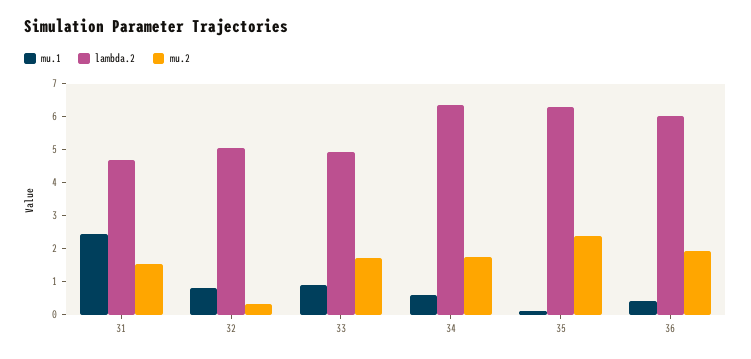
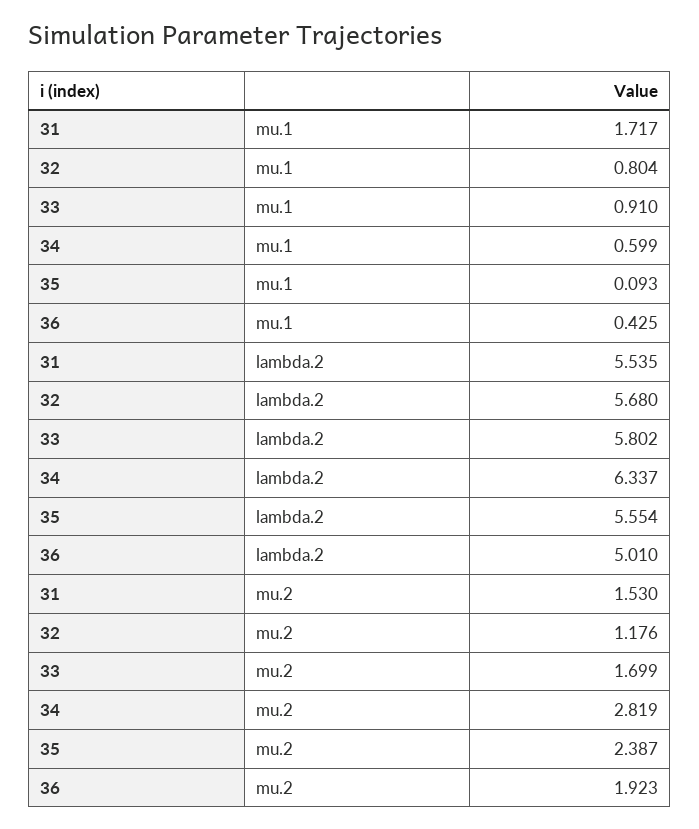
  {
    "mu.1": {
-     "31": 2.5,
+     "31": 1.717,
      "32": 0.804,
      "33": 0.91,
      "34": 0.599,
      "35": 0.093,
      "36": 0.425
    },
    "lambda.2": {
-     "31": 4.75,
+     "31": 5.535,
-     "32": 5,
+     "32": 5.68,
-     "33": 5,
+     "33": 5.802,
      "34": 6.337,
-     "35": 6.25,
+     "35": 5.554,
-     "36": 6
+     "36": 5.01
    },
    "mu.2": {
      "31": 1.53,
-     "32": 0.25,
+     "32": 1.176,
      "33": 1.699,
-     "34": 1.75,
+     "34": 2.819,
      "35": 2.387,
      "36": 1.923
    }
  }

